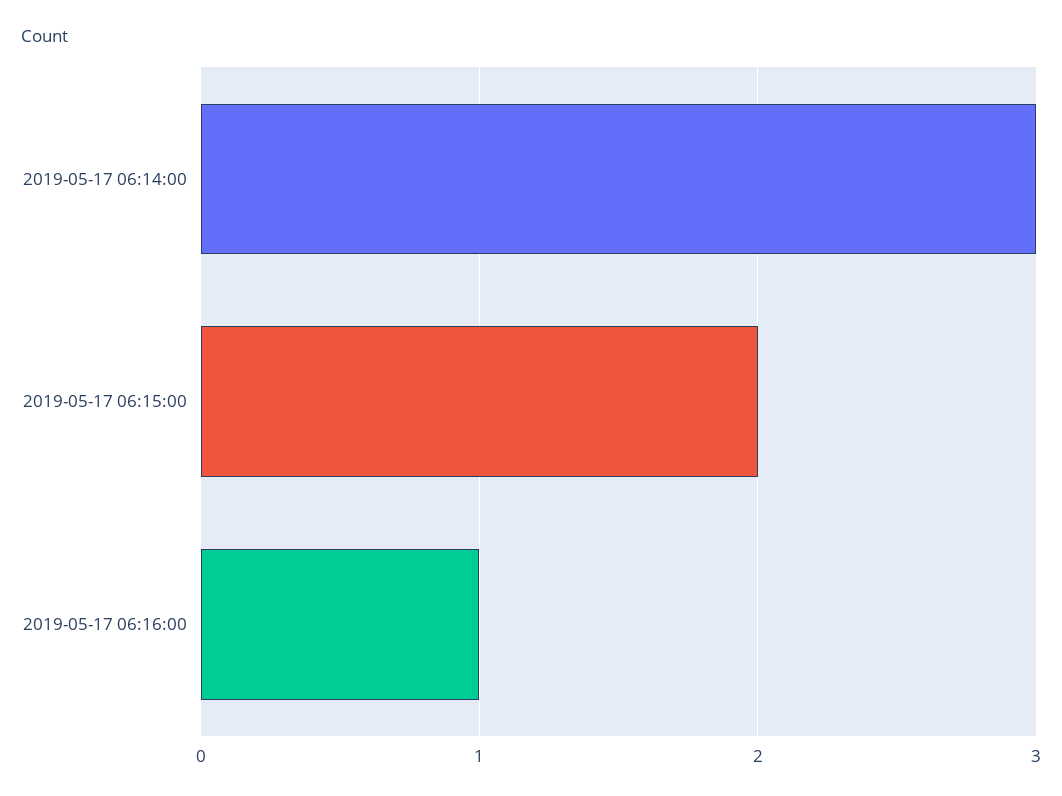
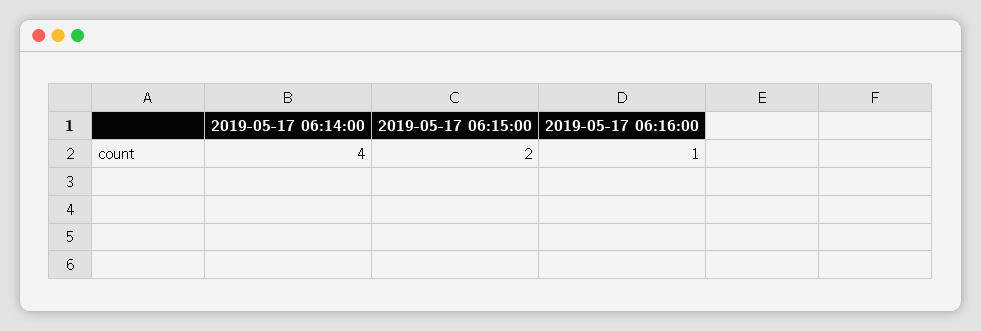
  {
-   "2019-05-17 06:14:00": 3,
+   "2019-05-17 06:14:00": 4,
    "2019-05-17 06:15:00": 2,
    "2019-05-17 06:16:00": 1
  }

